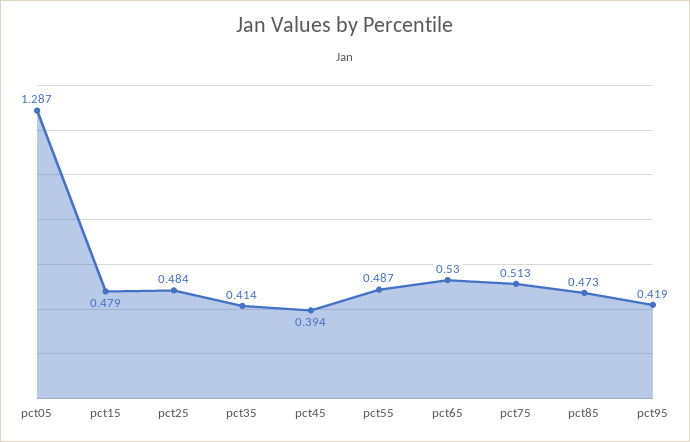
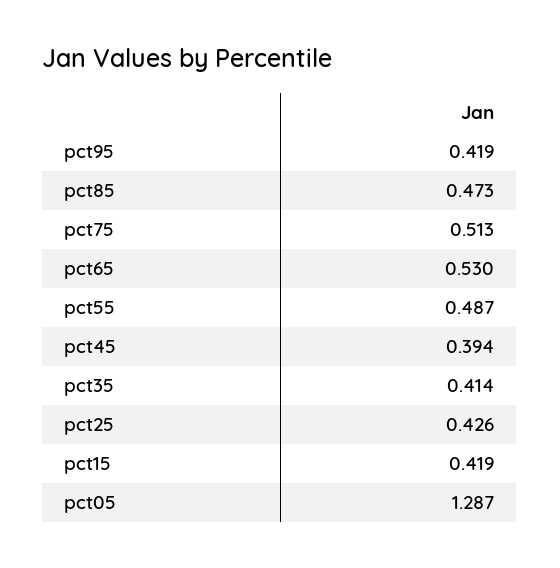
  {
    "pct05": 1.287,
-   "pct15": 0.479,
+   "pct15": 0.419,
-   "pct25": 0.484,
+   "pct25": 0.426,
    "pct35": 0.414,
    "pct45": 0.394,
    "pct55": 0.487,
    "pct65": 0.53,
    "pct75": 0.513,
    "pct85": 0.473,
    "pct95": 0.419
  }

